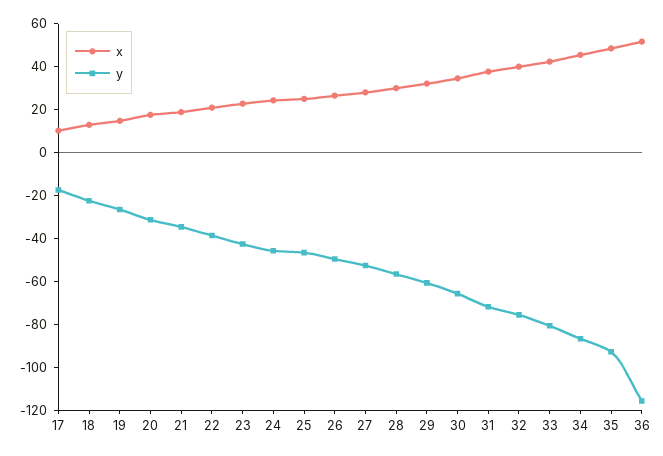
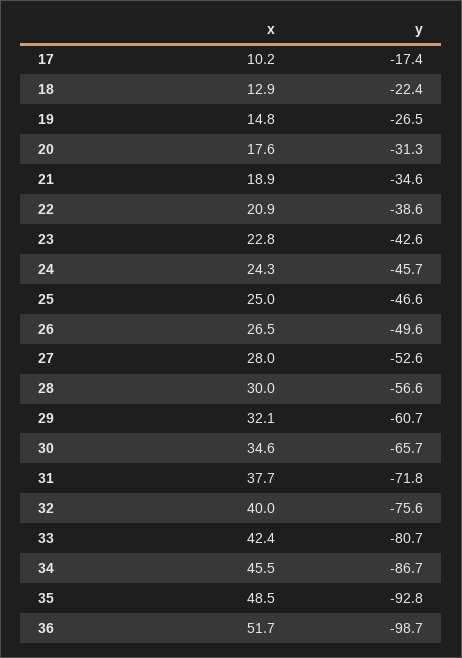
  {
    "x": {
      "17": 10.2,
      "18": 12.9,
      "19": 14.8,
      "20": 17.6,
      "21": 18.9,
      "22": 20.9,
      "23": 22.8,
      "24": 24.3,
      "25": 25,
      "26": 26.5,
      "27": 28,
      "28": 30,
      "29": 32.1,
      "30": 34.6,
      "31": 37.7,
      "32": 40,
      "33": 42.4,
      "34": 45.5,
      "35": 48.5,
      "36": 51.7
    },
    "y": {
      "17": -17.4,
      "18": -22.4,
      "19": -26.5,
      "20": -31.3,
      "21": -34.6,
      "22": -38.6,
      "23": -42.6,
      "24": -45.7,
      "25": -46.6,
      "26": -49.6,
      "27": -52.6,
      "28": -56.6,
      "29": -60.7,
      "30": -65.7,
      "31": -71.8,
      "32": -75.6,
      "33": -80.7,
      "34": -86.7,
      "35": -92.8,
-     "36": -115
+     "36": -98.7
    }
  }

